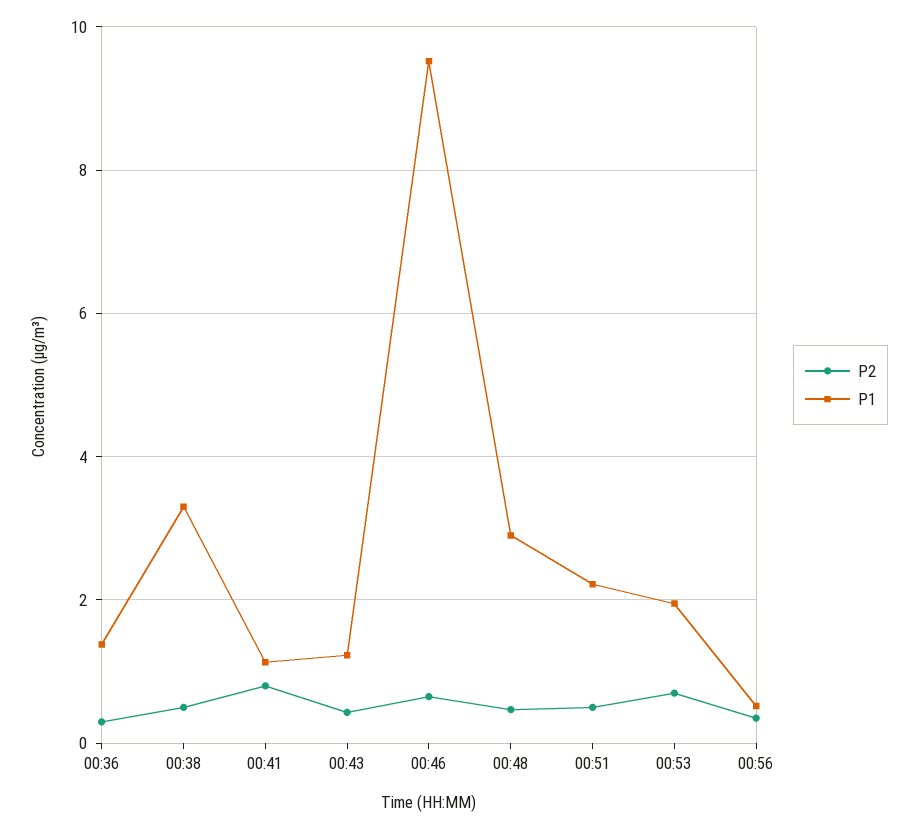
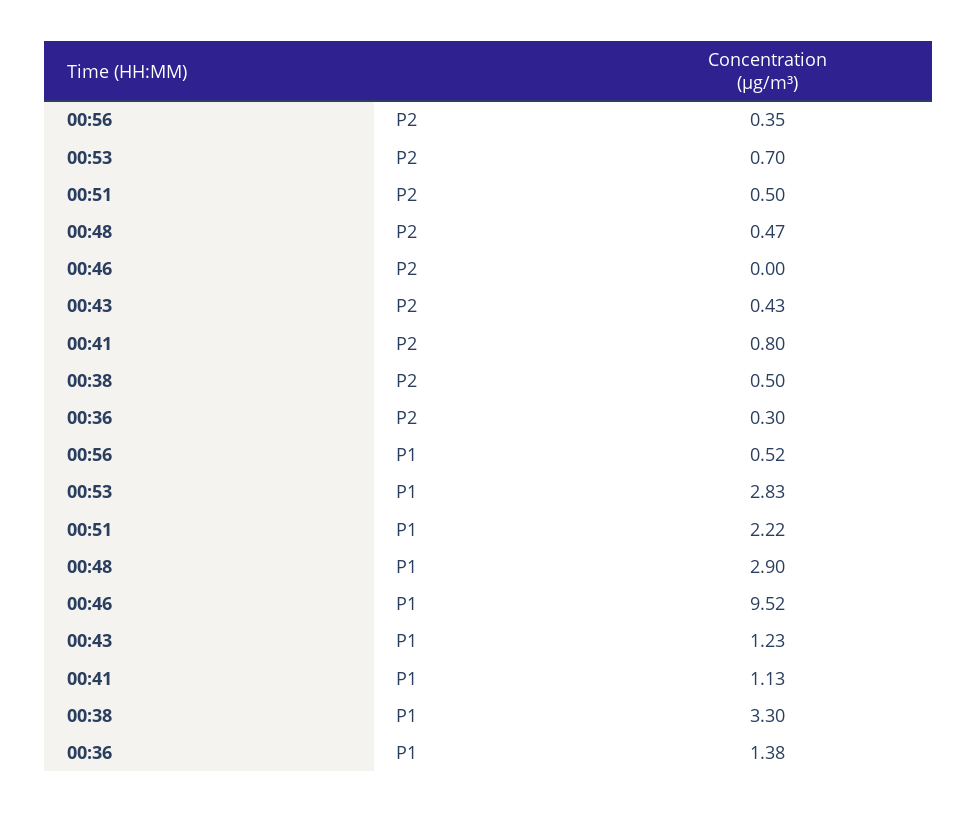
  {
    "P2": {
      "00:36": 0.3,
      "00:38": 0.5,
      "00:41": 0.8,
      "00:43": 0.43,
-     "00:46": 0.6,
+     "00:46": 0,
      "00:48": 0.47,
      "00:51": 0.5,
      "00:53": 0.7,
      "00:56": 0.35
    },
    "P1": {
      "00:36": 1.38,
      "00:38": 3.3,
      "00:41": 1.13,
      "00:43": 1.23,
      "00:46": 9.52,
      "00:48": 2.9,
      "00:51": 2.22,
-     "00:53": 2,
+     "00:53": 2.83,
      "00:56": 0.52
    }
  }

